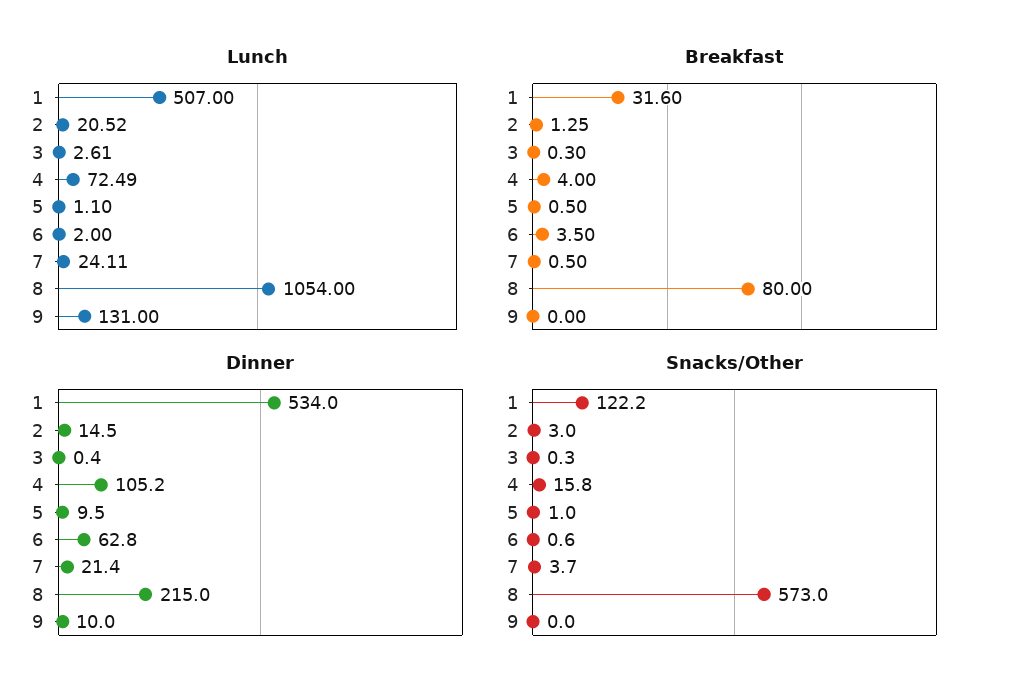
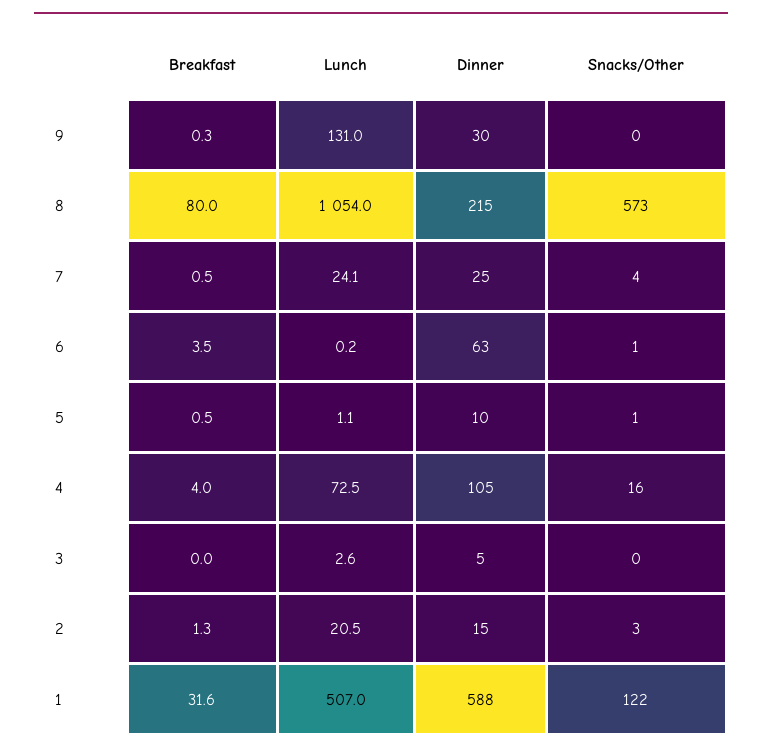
  {
    "Lunch": {
      "1": 507,
      "2": 20.52,
      "3": 2.61,
      "4": 72.49,
      "5": 1.1,
-     "6": 2,
+     "6": 0.2,
      "7": 24.11,
      "8": 1054,
      "9": 131
    },
    "Breakfast": {
      "1": 31.6,
      "2": 1.25,
-     "3": 0.3,
+     "3": 0,
      "4": 4,
      "5": 0.5,
      "6": 3.5,
      "7": 0.5,
      "8": 80,
-     "9": 0
+     "9": 0.3
    },
    "Dinner": {
-     "1": 534,
+     "1": 588,
      "2": 14.5,
-     "3": 0.4,
+     "3": 5,
      "4": 105.2,
      "5": 9.5,
      "6": 62.8,
-     "7": 21.4,
+     "7": 25,
      "8": 215,
-     "9": 10
+     "9": 30
    },
    "Snacks/Other": {
      "1": 122.2,
      "2": 3,
      "3": 0.3,
      "4": 15.8,
      "5": 1,
      "6": 0.6,
      "7": 3.7,
      "8": 573,
      "9": 0
    }
  }

